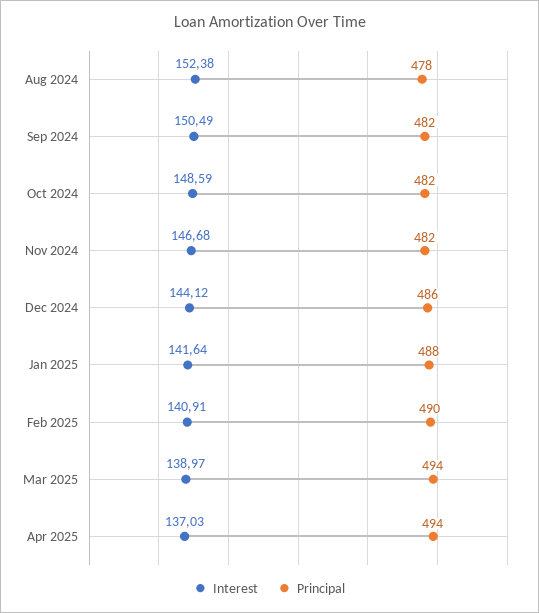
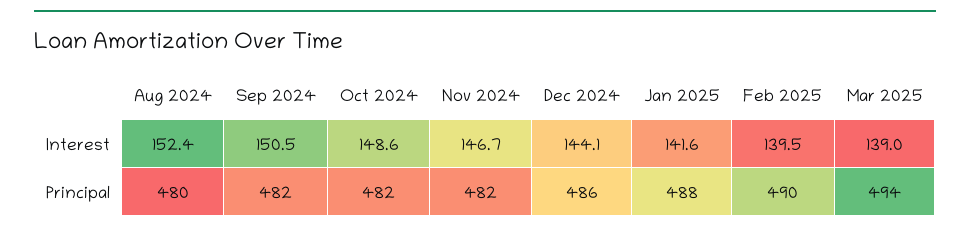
  {
    "Interest": {
      "Aug 2024": 152.38,
      "Sep 2024": 150.49,
      "Oct 2024": 148.59,
      "Nov 2024": 146.68,
      "Dec 2024": 144.12,
      "Jan 2025": 141.64,
-     "Feb 2025": 140.91,
+     "Feb 2025": 139.5,
-     "Mar 2025": 138.97,
+     "Mar 2025": 138.97
-     "Apr 2025": 137.03
    },
    "Principal": {
-     "Aug 2024": 478,
+     "Aug 2024": 480,
      "Sep 2024": 482,
      "Oct 2024": 482,
      "Nov 2024": 482,
      "Dec 2024": 486,
      "Jan 2025": 488,
      "Feb 2025": 490,
-     "Mar 2025": 494,
+     "Mar 2025": 494
-     "Apr 2025": 494
    }
  }

